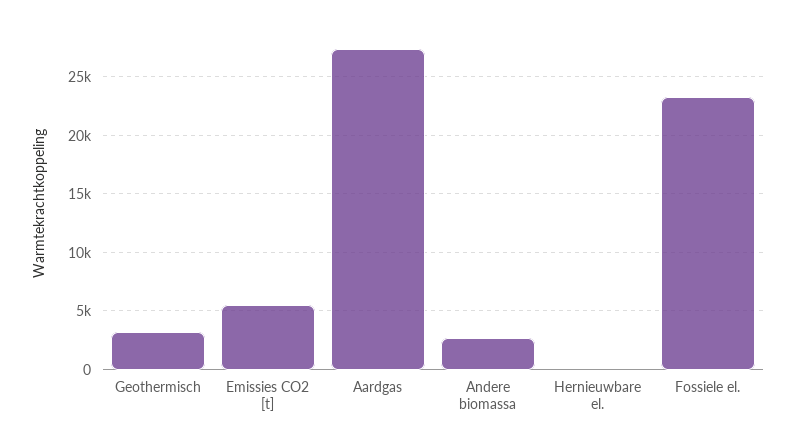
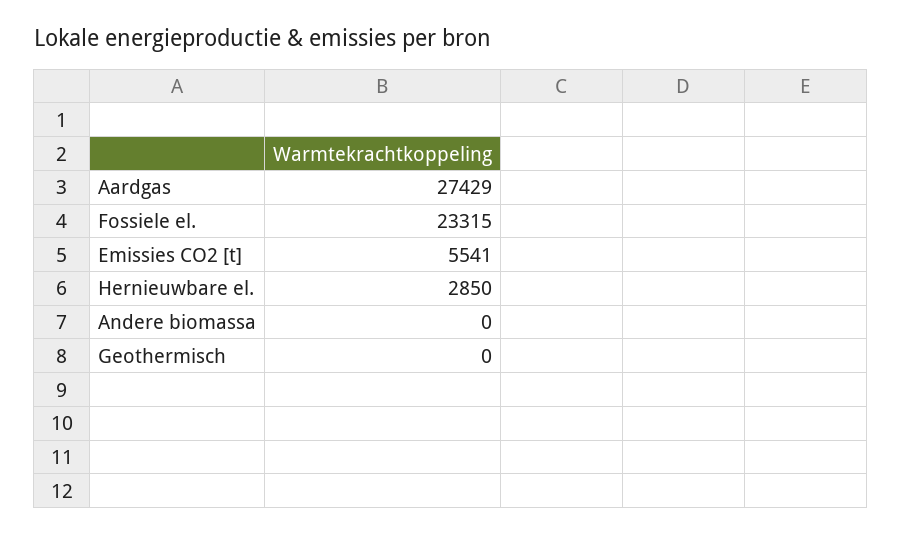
  {
-   "Geothermisch": 3000,
+   "Geothermisch": 0,
    "Emissies CO2 [t]": 5541,
    "Aardgas": 27429,
-   "Andere biomassa": 3000,
+   "Andere biomassa": 0,
-   "Hernieuwbare el.": 0,
+   "Hernieuwbare el.": 2850,
    "Fossiele el.": 23315
  }

